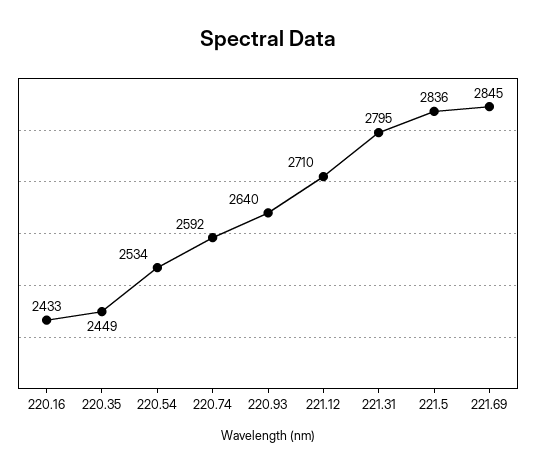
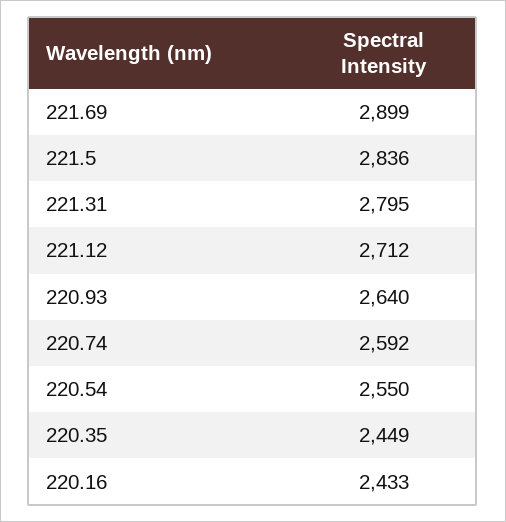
  {
    "220.16": 2433,
    "220.35": 2449,
-   "220.54": 2534,
+   "220.54": 2550,
    "220.74": 2592,
    "220.93": 2640,
-   "221.12": 2710,
+   "221.12": 2712,
    "221.31": 2795,
    "221.5": 2836,
-   "221.69": 2845
+   "221.69": 2899
  }

